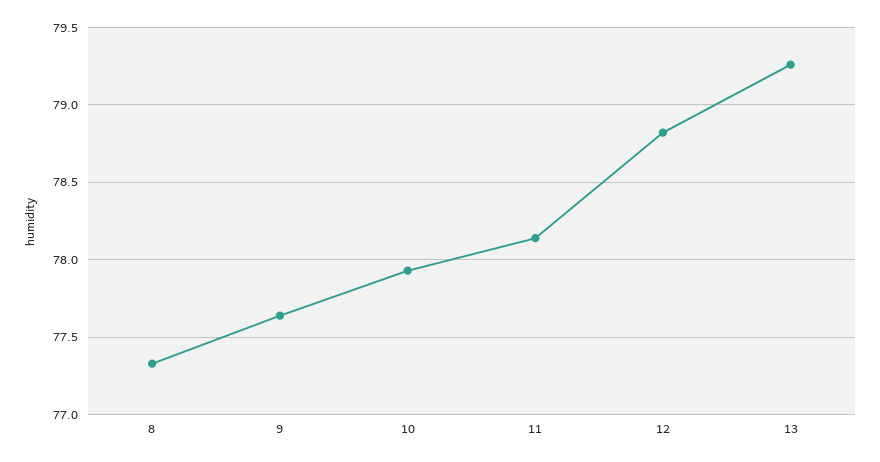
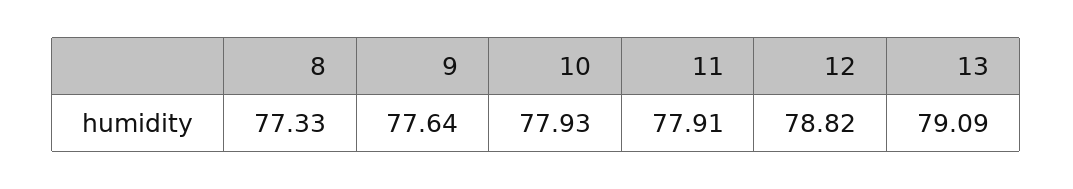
  {
    "8": 77.33,
    "9": 77.64,
    "10": 77.93,
-   "11": 78.15,
+   "11": 77.91,
    "12": 78.82,
-   "13": 79.25
+   "13": 79.09
  }

